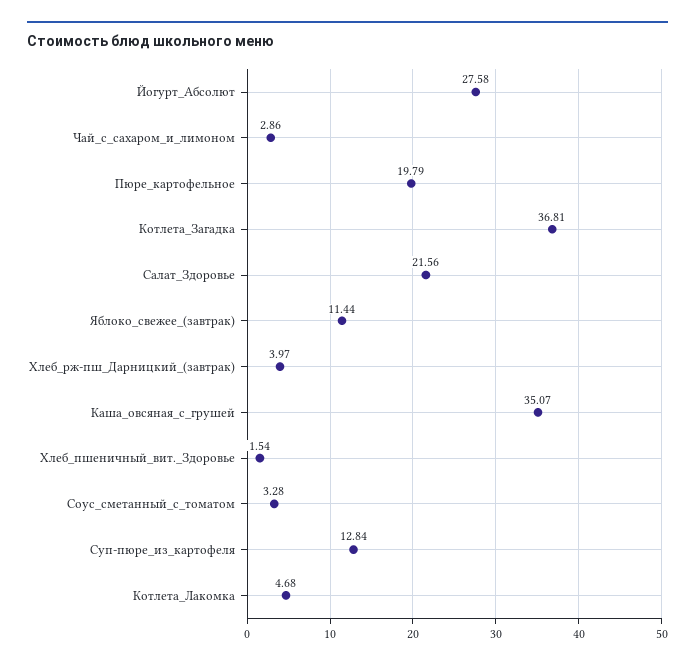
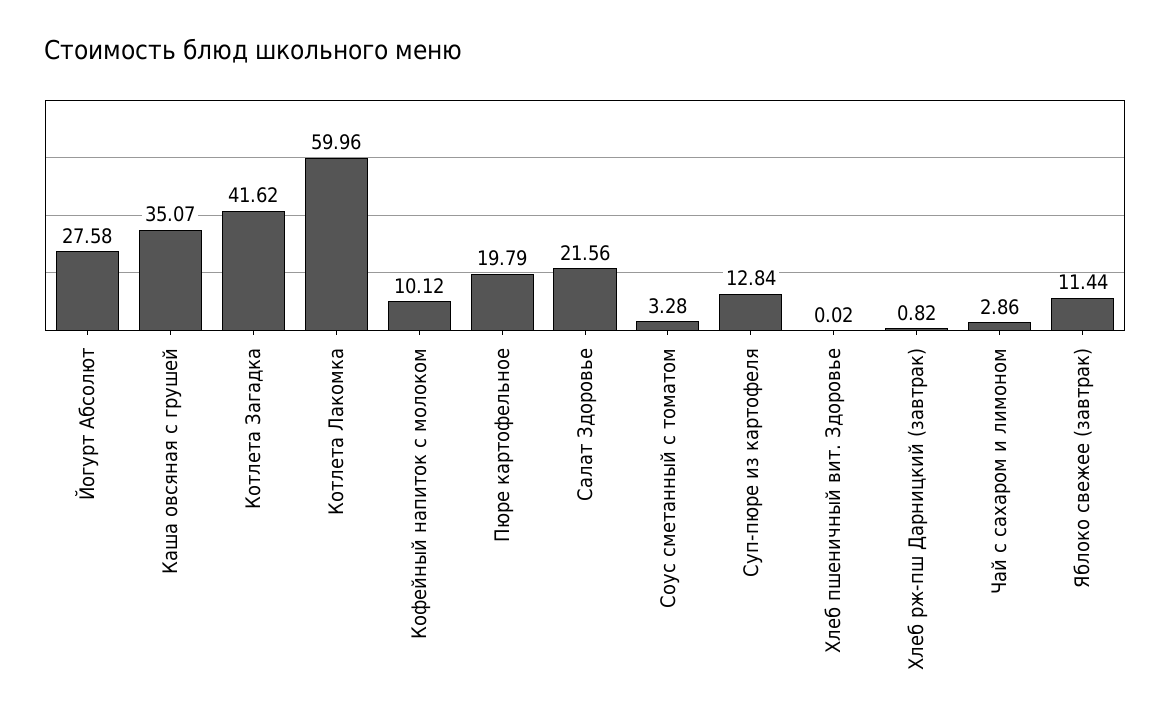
  {
    "Йогурт_Абсолют": 27.58,
    "Чай_с_сахаром_и_лимоном": 2.86,
    "Пюре_картофельное": 19.79,
-   "Котлета_Загадка": 36.81,
+   "Котлета_Загадка": 41.62,
    "Салат_Здоровье": 21.56,
    "Яблоко_свежее_(завтрак)": 11.44,
-   "Хлеб_рж-пш_Дарницкий_(завтрак)": 3.97,
+   "Хлеб_рж-пш_Дарницкий_(завтрак)": 0.82,
    "Каша_овсяная_с_грушей": 35.07,
-   "Хлеб_пшеничный_вит._Здоровье": 1.54,
+   "Хлеб_пшеничный_вит._Здоровье": 0.02,
    "Соус_сметанный_с_томатом": 3.28,
    "Суп-пюре_из_картофеля": 12.84,
-   "Котлета_Лакомка": 4.68
+   "Котлета_Лакомка": 59.96,
+   "Кофейный напиток с молоком": 10.12
  }

